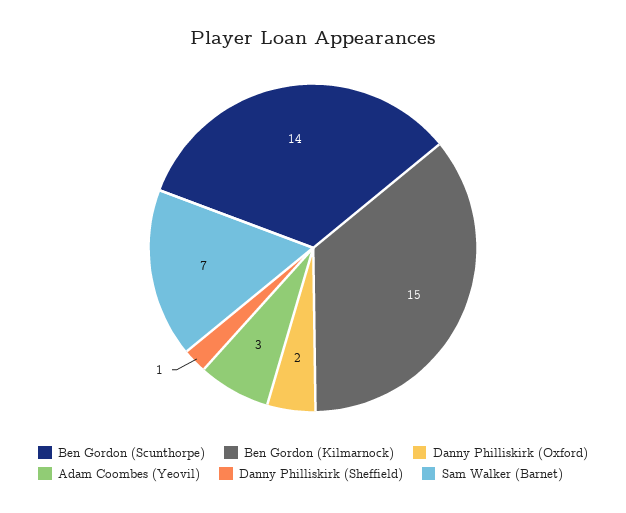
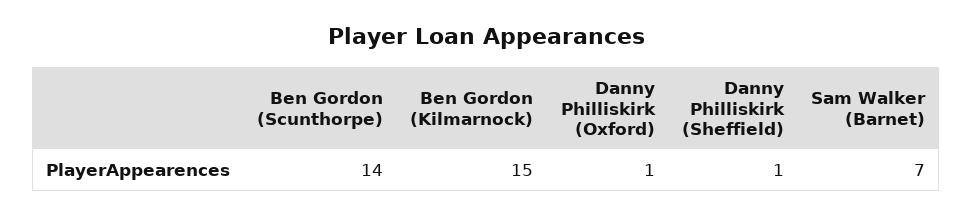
  {
    "Ben Gordon (Scunthorpe)": 14,
    "Ben Gordon (Kilmarnock)": 15,
-   "Danny Philliskirk (Oxford)": 2,
+   "Danny Philliskirk (Oxford)": 1,
-   "Adam Coombes (Yeovil)": 3,
    "Danny Philliskirk (Sheffield)": 1,
    "Sam Walker (Barnet)": 7
  }

